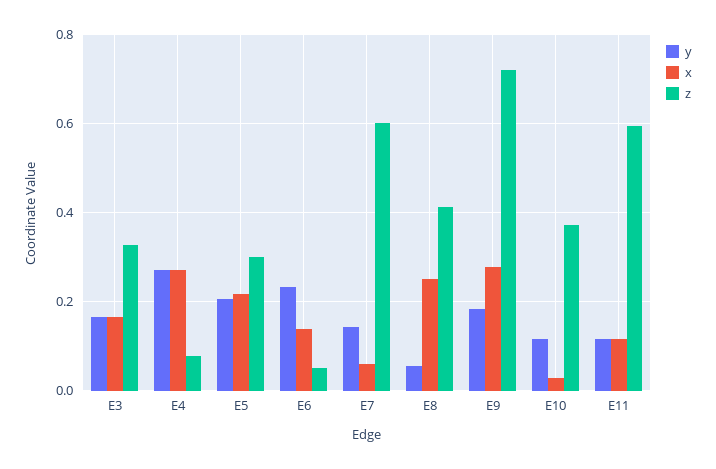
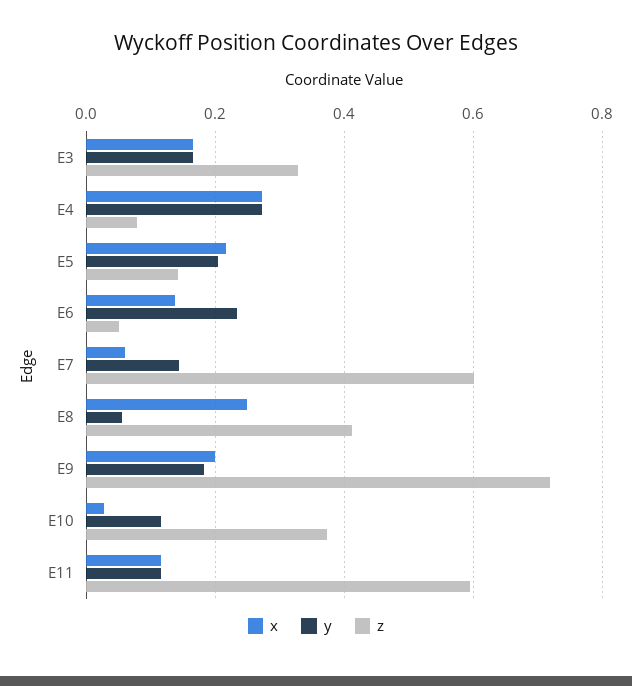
  {
    "y": {
      "E3": 0.16,
      "E4": 0.28,
      "E5": 0.2,
      "E6": 0.24,
      "E7": 0.14,
      "E8": 0.06,
      "E9": 0.18,
      "E10": 0.12,
      "E11": 0.12
    },
    "x": {
      "E3": 0.16,
      "E4": 0.28,
      "E5": 0.22,
      "E6": 0.14,
      "E7": 0.06,
      "E8": 0.26,
-     "E9": 0.28,
+     "E9": 0.2,
      "E10": 0.02,
      "E11": 0.12
    },
    "z": {
      "E3": 0.32,
      "E4": 0.08,
-     "E5": 0.3,
+     "E5": 0.14,
      "E6": 0.06,
      "E7": 0.6,
      "E8": 0.42,
      "E9": 0.72,
      "E10": 0.38,
      "E11": 0.6
    }
  }

